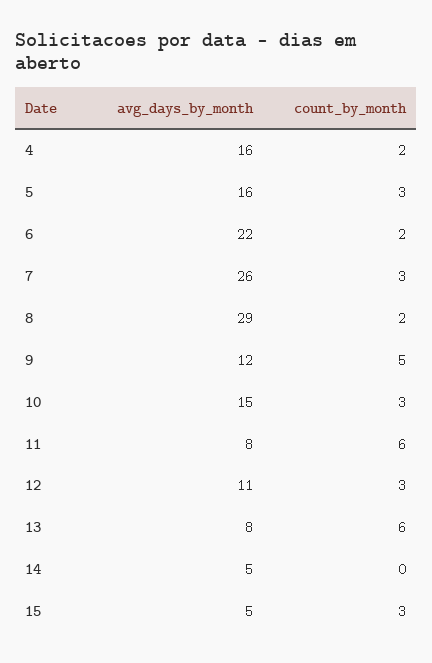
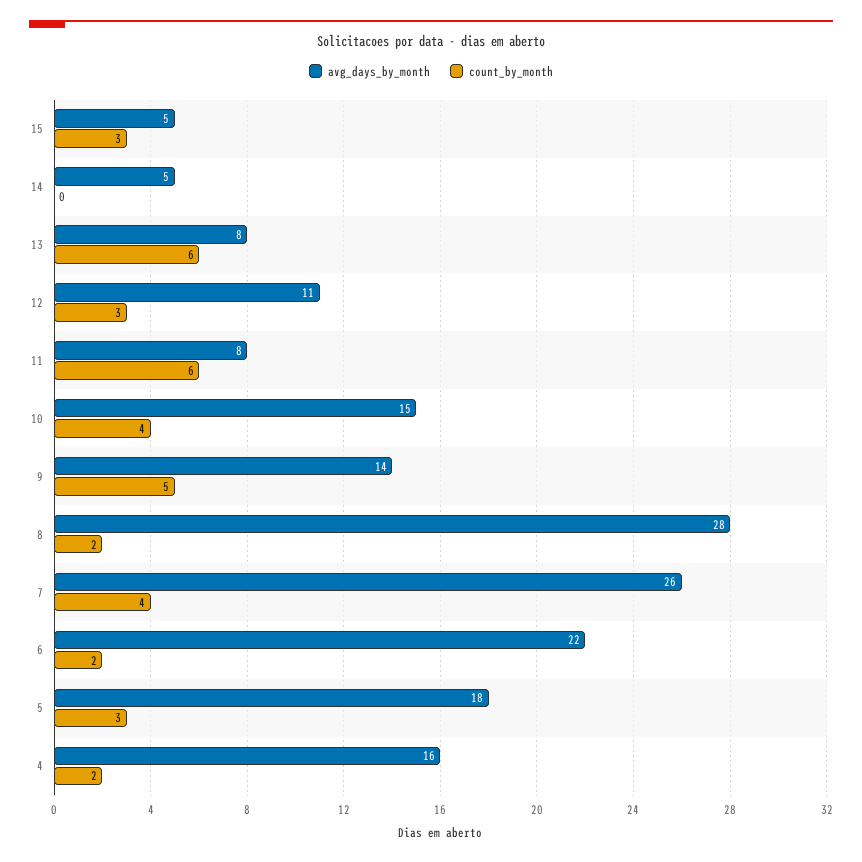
  {
    "avg_days_by_month": {
      "4": 16,
-     "5": 16,
+     "5": 18,
      "6": 22,
      "7": 26,
-     "8": 29,
+     "8": 28,
-     "9": 12,
+     "9": 14,
      "10": 15,
      "11": 8,
      "12": 11,
      "13": 8,
      "14": 5,
      "15": 5
    },
    "count_by_month": {
      "4": 2,
      "5": 3,
      "6": 2,
-     "7": 3,
+     "7": 4,
      "8": 2,
      "9": 5,
-     "10": 3,
+     "10": 4,
      "11": 6,
      "12": 3,
      "13": 6,
      "14": 0,
      "15": 3
    }
  }

